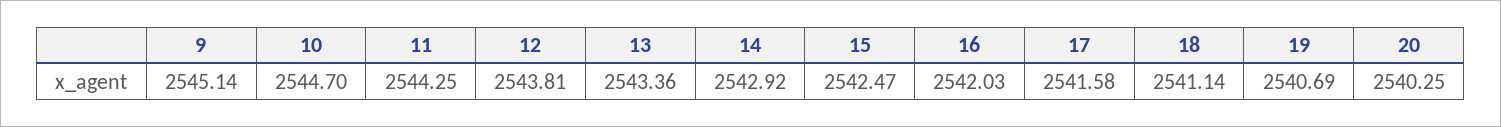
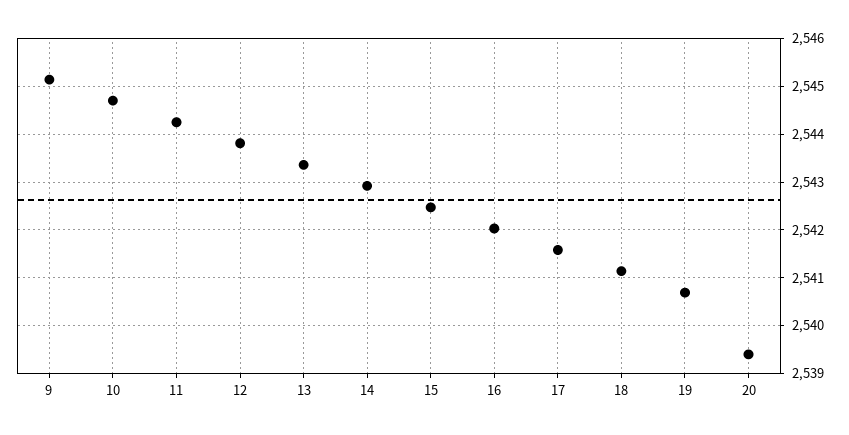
  {
    "9": 2545.14,
    "10": 2544.7,
    "11": 2544.25,
    "12": 2543.81,
    "13": 2543.36,
    "14": 2542.92,
    "15": 2542.47,
    "16": 2542.03,
    "17": 2541.58,
    "18": 2541.14,
    "19": 2540.69,
-   "20": 2540.25
+   "20": 2539.4
  }

